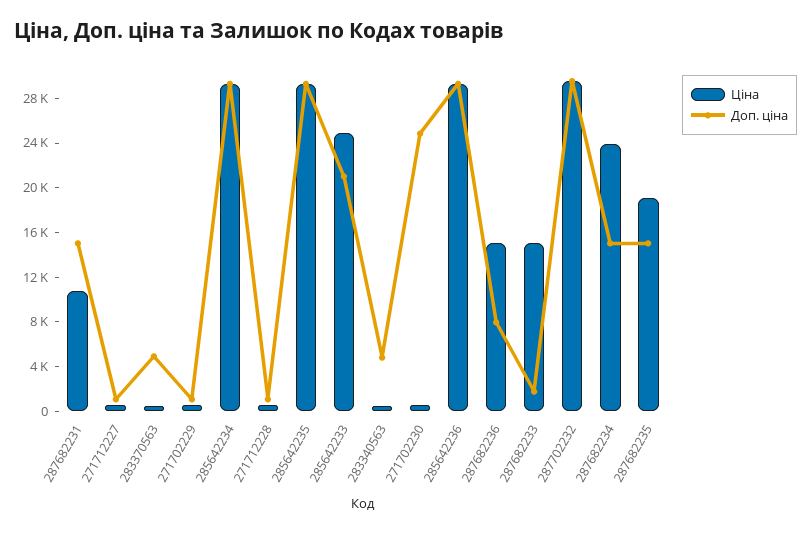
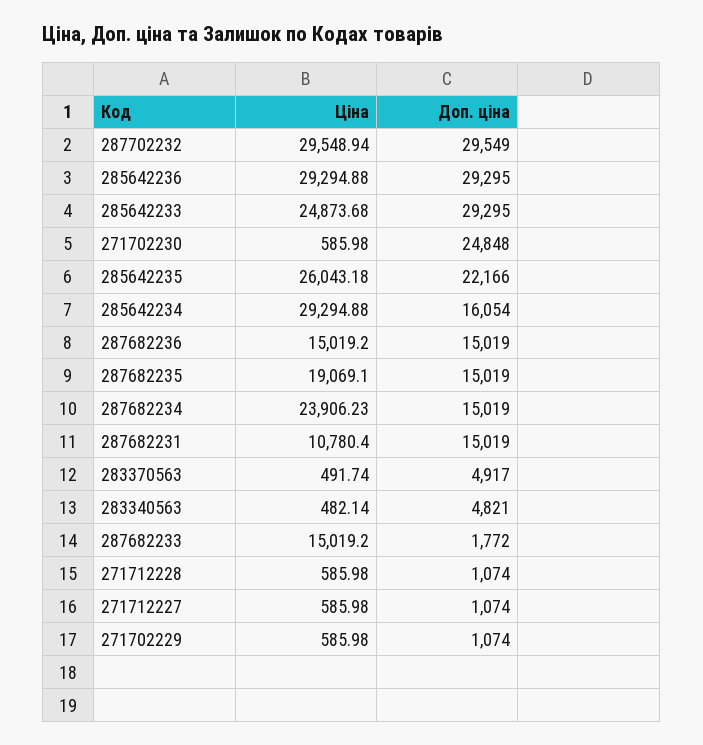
  {
    "Ціна": {
      "287682231": 10780.4,
      "271712227": 585.98,
      "283370563": 491.74,
      "271702229": 585.98,
      "285642234": 29294.88,
      "271712228": 585.98,
-     "285642235": 29000,
+     "285642235": 26043.18,
      "285642233": 24873.68,
      "283340563": 482.14,
      "271702230": 585.98,
      "285642236": 29294.88,
      "287682236": 15019.2,
      "287682233": 15019.2,
      "287702232": 29548.94,
      "287682234": 23906.23,
      "287682235": 19069.1
    },
    "Доп. ціна": {
      "287682231": 15019,
      "271712227": 1074,
      "283370563": 4917,
      "271702229": 1074,
-     "285642234": 29000,
+     "285642234": 16054,
      "271712228": 1074,
-     "285642235": 29000,
+     "285642235": 22166,
-     "285642233": 21000,
+     "285642233": 29295,
      "283340563": 4821,
      "271702230": 24848,
      "285642236": 29295,
-     "287682236": 8000,
+     "287682236": 15019,
      "287682233": 1772,
      "287702232": 29549,
      "287682234": 15019,
      "287682235": 15019
    }
  }

